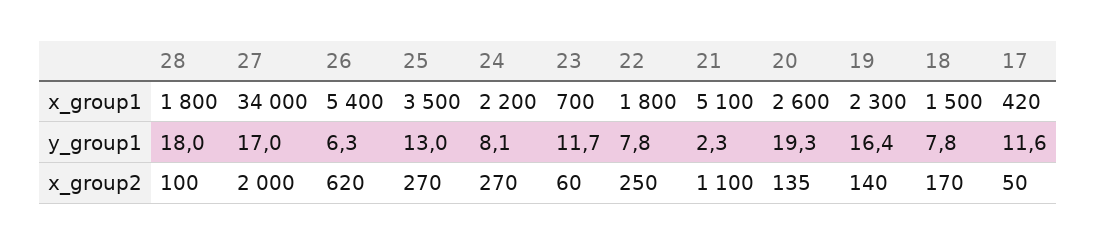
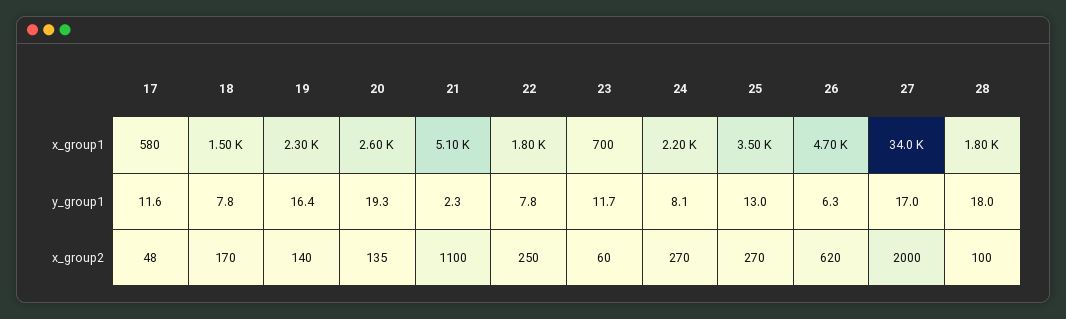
  {
    "28": {
      "x_group1": 1800,
      "y_group1": 18,
      "x_group2": 100
    },
    "27": {
      "x_group1": 34000,
      "y_group1": 17,
      "x_group2": 2000
    },
    "26": {
-     "x_group1": 5400,
+     "x_group1": 4700,
      "y_group1": 6.3,
      "x_group2": 620
    },
    "25": {
      "x_group1": 3500,
      "y_group1": 13,
      "x_group2": 270
    },
    "24": {
      "x_group1": 2200,
      "y_group1": 8.1,
      "x_group2": 270
    },
    "23": {
      "x_group1": 700,
      "y_group1": 11.7,
      "x_group2": 60
    },
    "22": {
      "x_group1": 1800,
      "y_group1": 7.8,
      "x_group2": 250
    },
    "21": {
      "x_group1": 5100,
      "y_group1": 2.3,
      "x_group2": 1100
    },
    "20": {
      "x_group1": 2600,
      "y_group1": 19.3,
      "x_group2": 135
    },
    "19": {
      "x_group1": 2300,
      "y_group1": 16.4,
      "x_group2": 140
    },
    "18": {
      "x_group1": 1500,
      "y_group1": 7.8,
      "x_group2": 170
    },
    "17": {
-     "x_group1": 420,
+     "x_group1": 580,
      "y_group1": 11.6,
-     "x_group2": 50
+     "x_group2": 48
    }
  }

